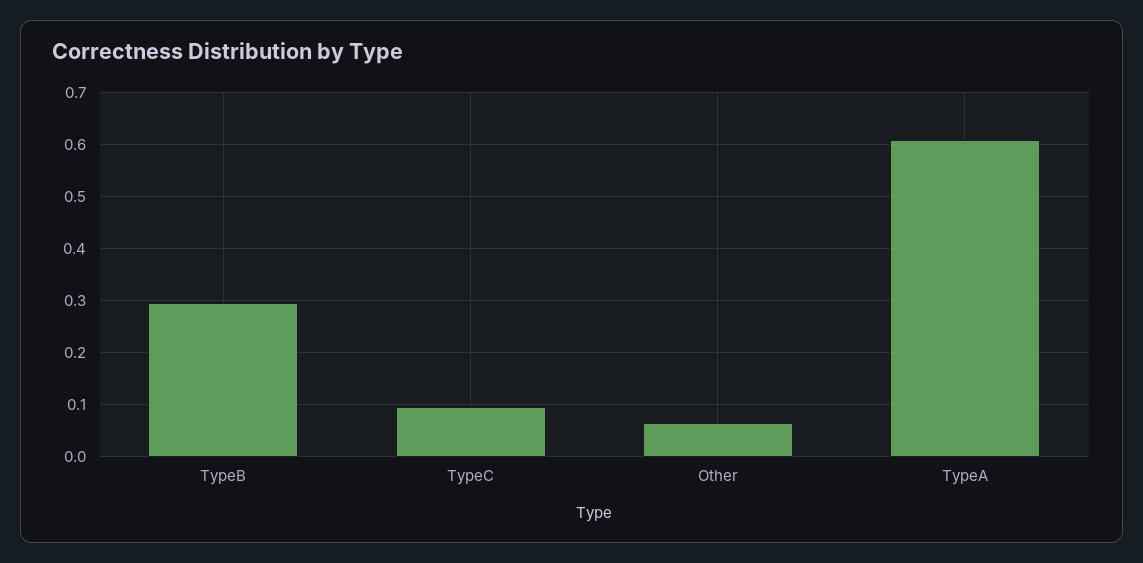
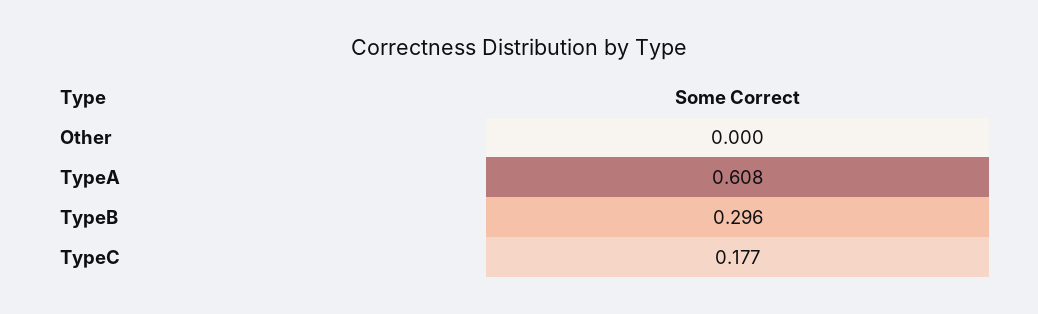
  {
    "TypeB": 0.296,
-   "TypeC": 0.1,
+   "TypeC": 0.177,
-   "Other": 0.06,
+   "Other": 0,
    "TypeA": 0.608
  }

